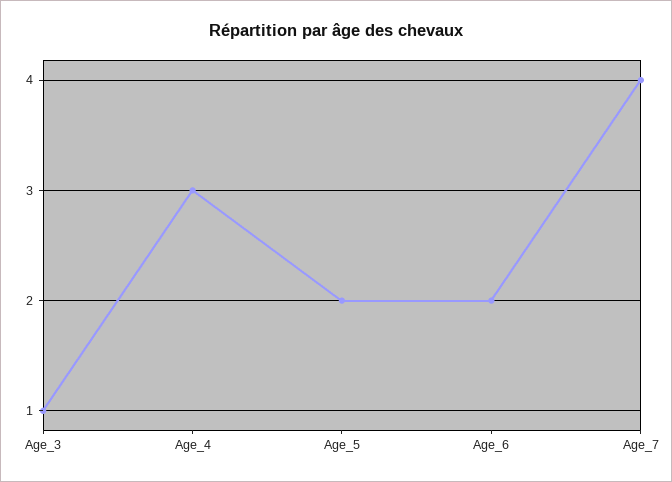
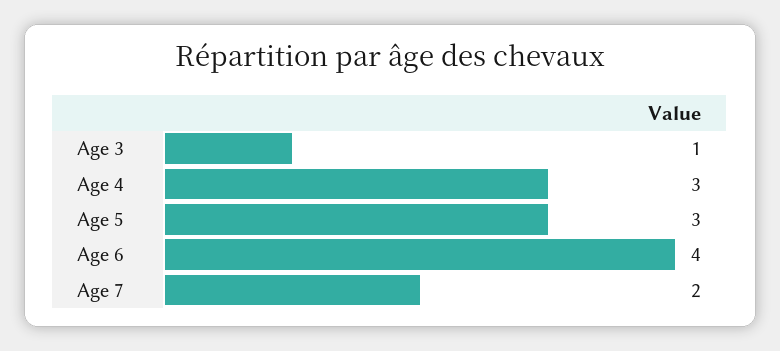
  {
    "Age_3": 1,
    "Age_4": 3,
-   "Age_5": 2,
+   "Age_5": 3,
-   "Age_6": 2,
+   "Age_6": 4,
-   "Age_7": 4
+   "Age_7": 2
  }

